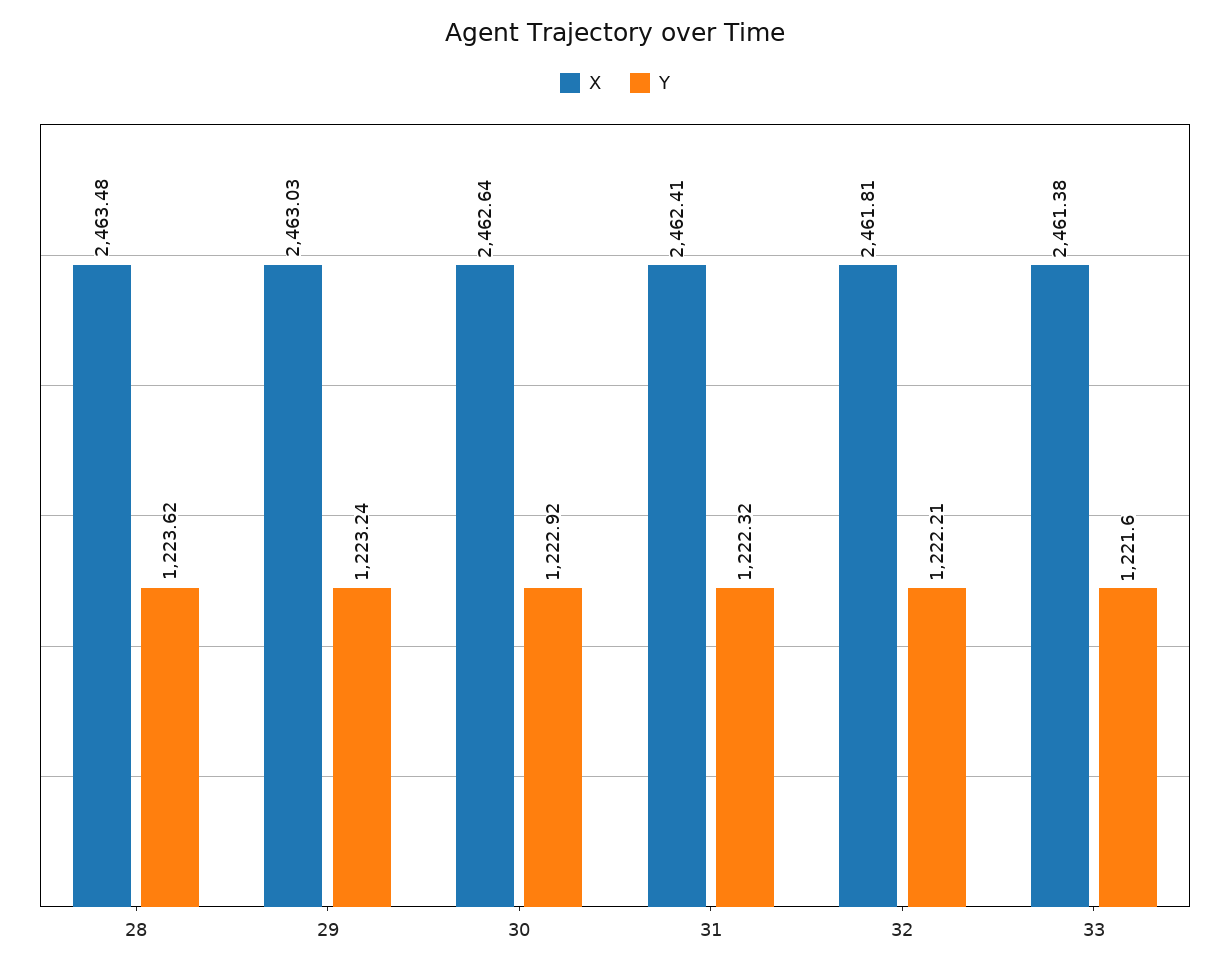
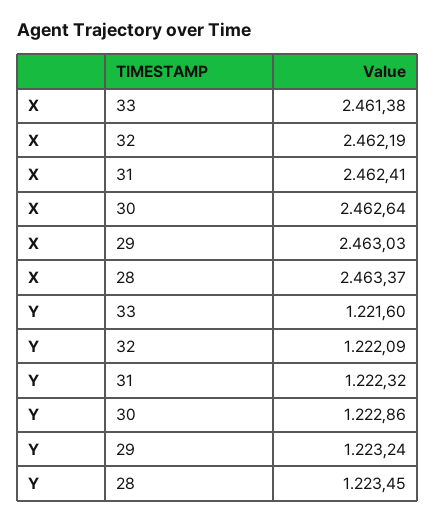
  {
    "X": {
-     "28": 2463.48,
+     "28": 2463.37,
      "29": 2463.03,
      "30": 2462.64,
      "31": 2462.41,
-     "32": 2461.81,
+     "32": 2462.19,
      "33": 2461.38
    },
    "Y": {
-     "28": 1223.62,
+     "28": 1223.45,
      "29": 1223.24,
-     "30": 1222.92,
+     "30": 1222.86,
      "31": 1222.32,
-     "32": 1222.21,
+     "32": 1222.09,
      "33": 1221.6
    }
  }

